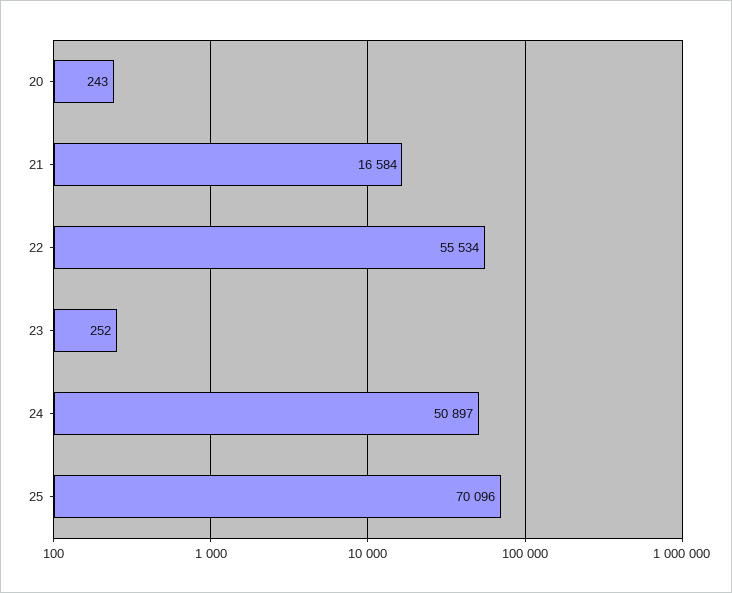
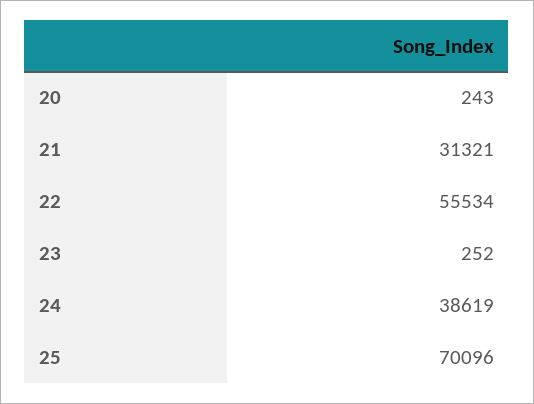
  {
    "20": 243,
-   "21": 16584,
+   "21": 31321,
    "22": 55534,
    "23": 252,
-   "24": 50897,
+   "24": 38619,
    "25": 70096
  }

